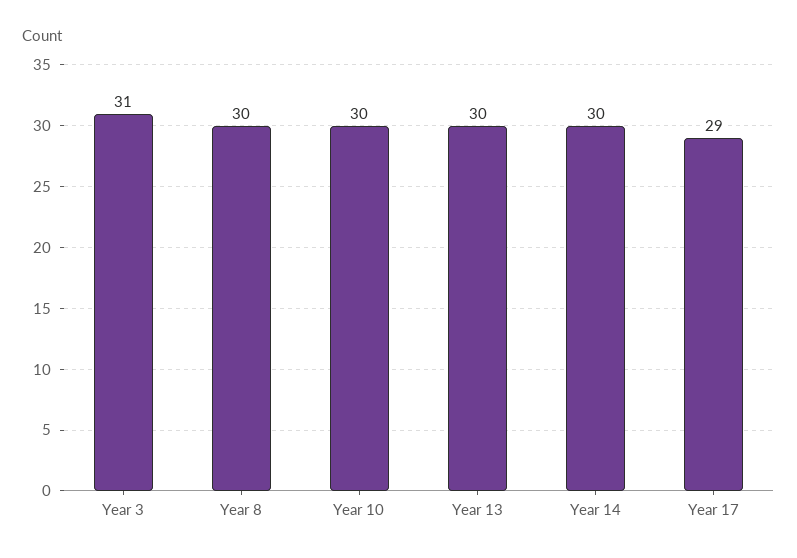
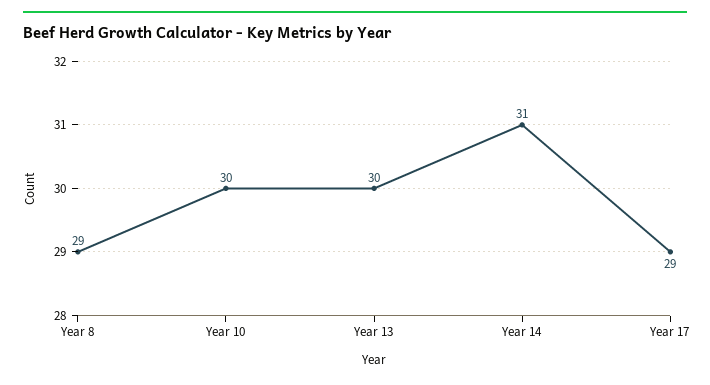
  {
-   "Year 3": 31,
-   "Year 8": 30,
+   "Year 8": 29,
    "Year 10": 30,
    "Year 13": 30,
-   "Year 14": 30,
+   "Year 14": 31,
    "Year 17": 29
  }

